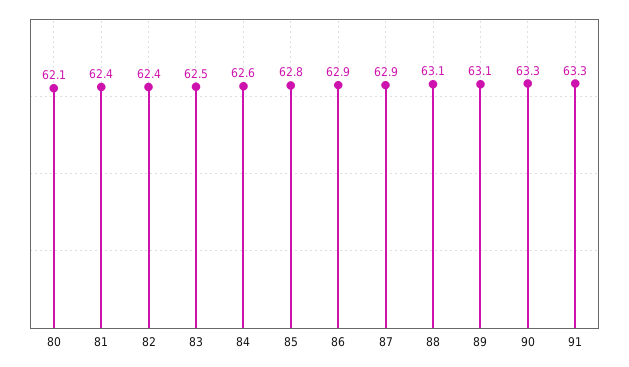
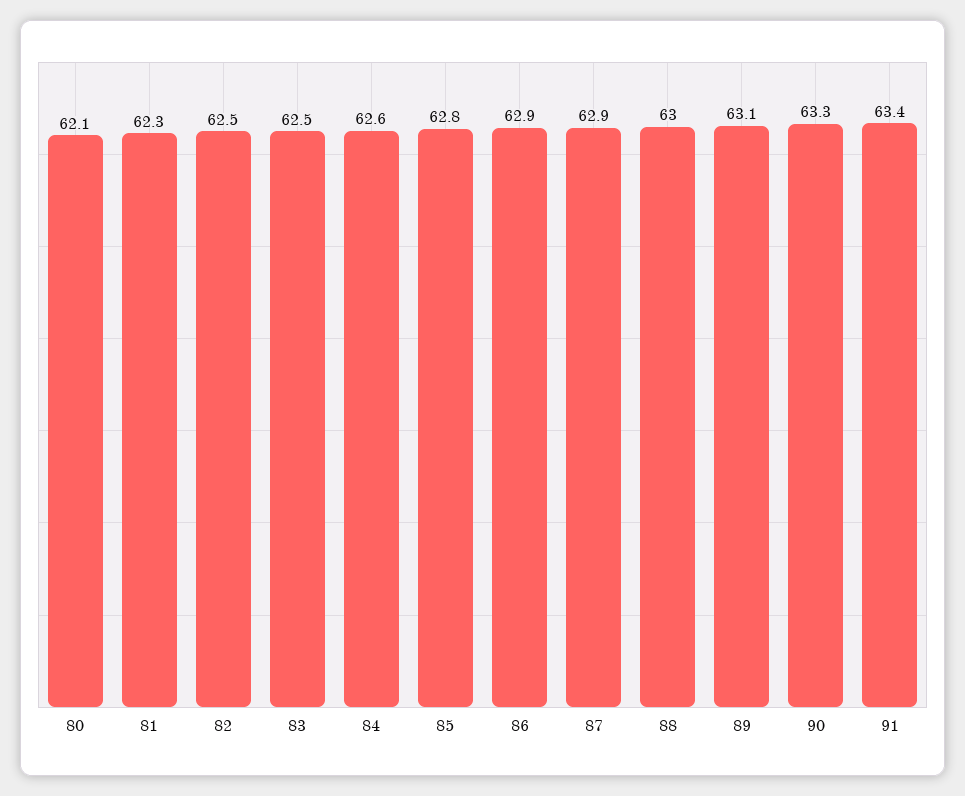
  {
    "80": 62.1,
-   "81": 62.4,
+   "81": 62.3,
-   "82": 62.4,
+   "82": 62.5,
    "83": 62.5,
    "84": 62.6,
    "85": 62.8,
    "86": 62.9,
    "87": 62.9,
-   "88": 63.1,
+   "88": 63,
    "89": 63.1,
    "90": 63.3,
-   "91": 63.3
+   "91": 63.4
  }

